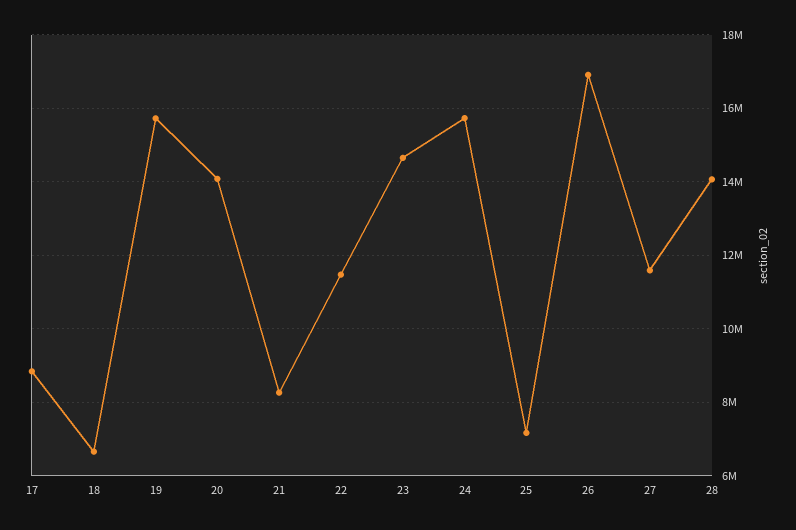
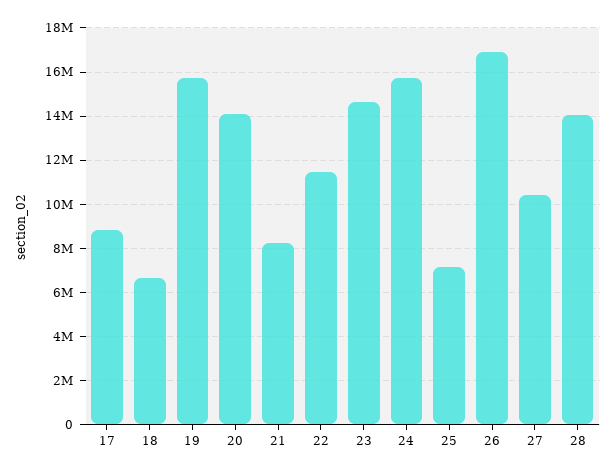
  {
    "17": 8800000,
    "18": 6600000,
    "19": 15800000,
    "20": 14000000,
    "21": 8200000,
    "22": 11400000,
    "23": 14600000,
    "24": 15800000,
    "25": 7200000,
    "26": 17000000,
-   "27": 11600000,
+   "27": 10500000,
    "28": 14000000
  }

